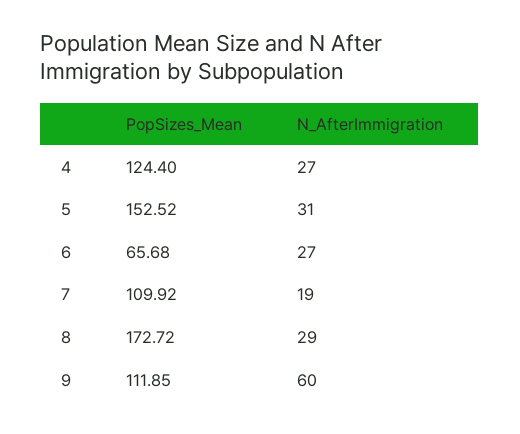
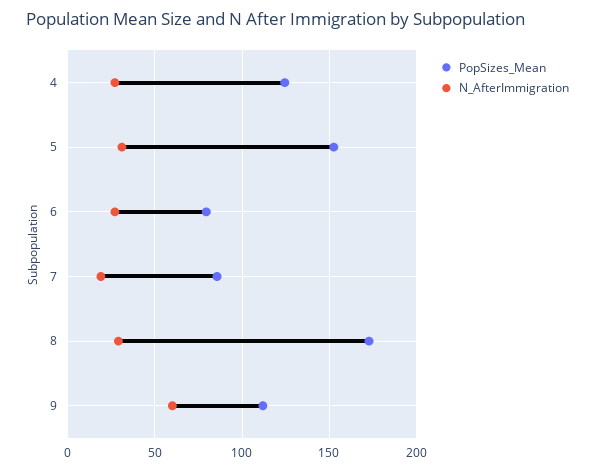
  {
    "PopSizes_Mean": {
      "4": 124.4,
      "5": 152.52,
-     "6": 65.68,
+     "6": 80,
-     "7": 109.92,
+     "7": 85,
      "8": 172.72,
      "9": 111.85
    },
    "N_AfterImmigration": {
      "4": 27,
      "5": 31,
      "6": 27,
      "7": 19,
      "8": 29,
      "9": 60
    }
  }

